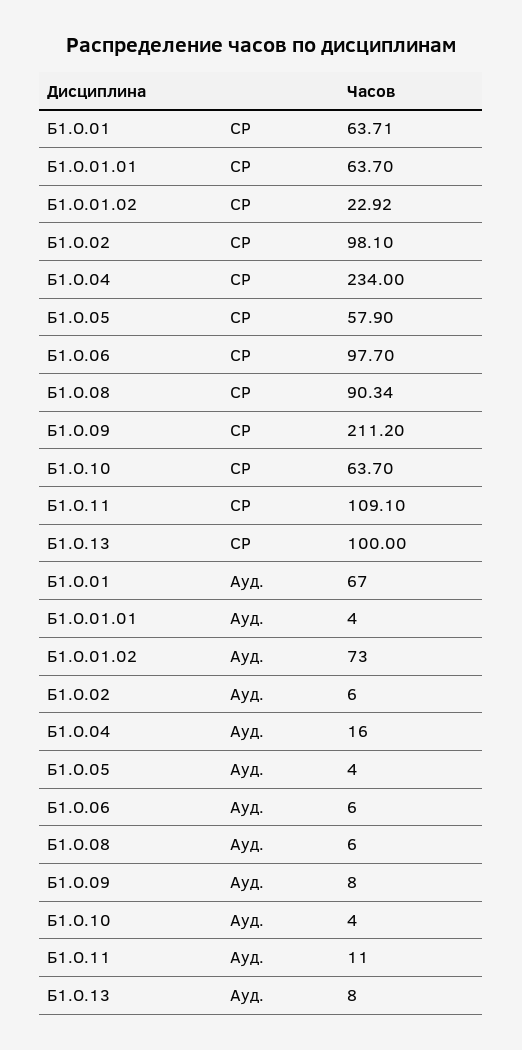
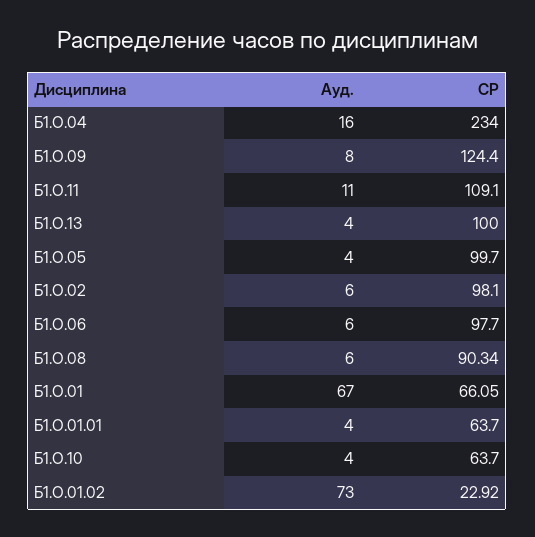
  {
    "Б1.О.01": {
-     "СР": 63.71,
+     "СР": 66.05,
      "Ауд.": 67
    },
    "Б1.О.01.01": {
      "СР": 63.7,
      "Ауд.": 4
    },
    "Б1.О.01.02": {
      "СР": 22.92,
      "Ауд.": 73
    },
    "Б1.О.02": {
      "СР": 98.1,
      "Ауд.": 6
    },
    "Б1.О.04": {
      "СР": 234,
      "Ауд.": 16
    },
    "Б1.О.05": {
-     "СР": 57.9,
+     "СР": 99.7,
      "Ауд.": 4
    },
    "Б1.О.06": {
      "СР": 97.7,
      "Ауд.": 6
    },
    "Б1.О.08": {
      "СР": 90.34,
      "Ауд.": 6
    },
    "Б1.О.09": {
-     "СР": 211.2,
+     "СР": 124.4,
      "Ауд.": 8
    },
    "Б1.О.10": {
      "СР": 63.7,
      "Ауд.": 4
    },
    "Б1.О.11": {
      "СР": 109.1,
      "Ауд.": 11
    },
    "Б1.О.13": {
      "СР": 100,
-     "Ауд.": 8
+     "Ауд.": 4
    }
  }

